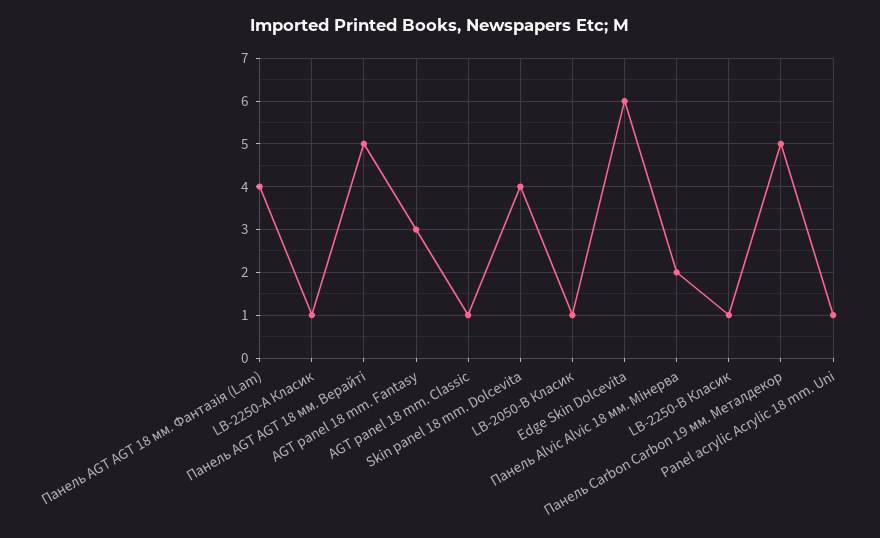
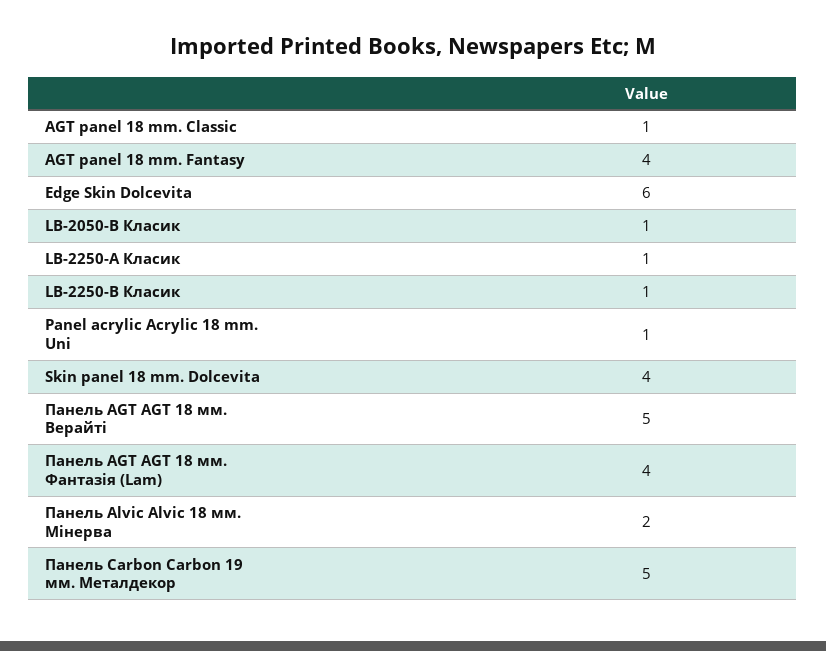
  {
    "Панель AGT AGT 18 мм. Фантазія (Lam)": 4,
    "LB-2250-А Класик": 1,
    "Панель AGT AGT 18 мм. Верайті": 5,
-   "AGT panel 18 mm. Fantasy": 3,
+   "AGT panel 18 mm. Fantasy": 4,
    "AGT panel 18 mm. Classic": 1,
    "Skin panel 18 mm. Dolcevita": 4,
    "LB-2050-В Класик": 1,
    "Edge Skin Dolcevita": 6,
    "Панель Alvic Alvic 18 мм. Мінерва": 2,
    "LB-2250-В Класик": 1,
    "Панель Carbon Carbon 19 мм. Металдекор": 5,
    "Panel acrylic Acrylic 18 mm. Uni": 1
  }

